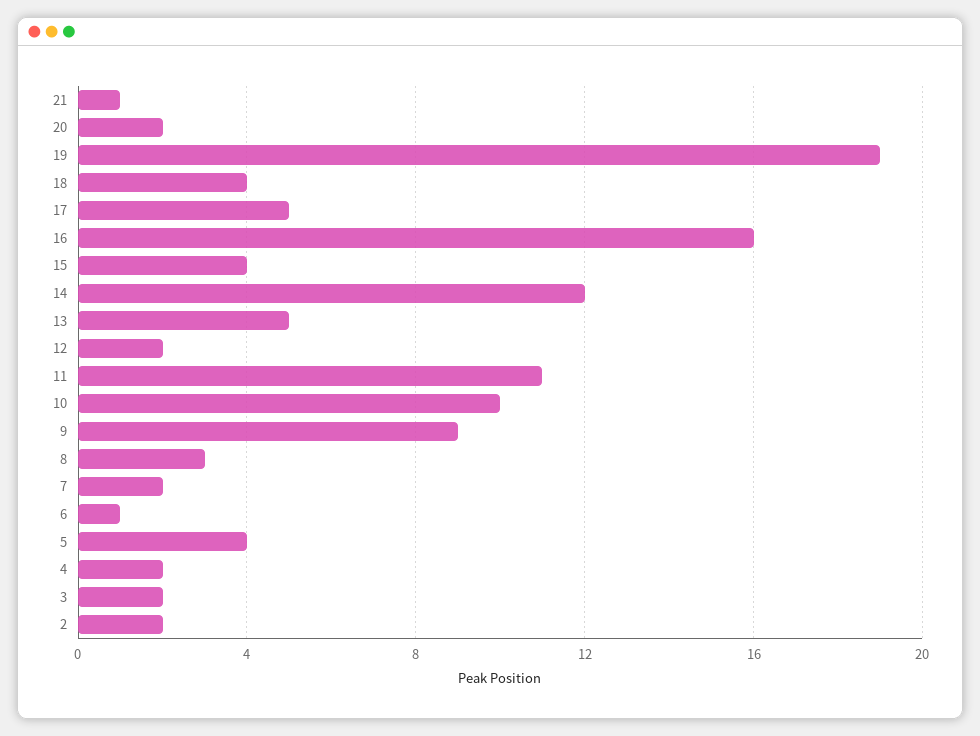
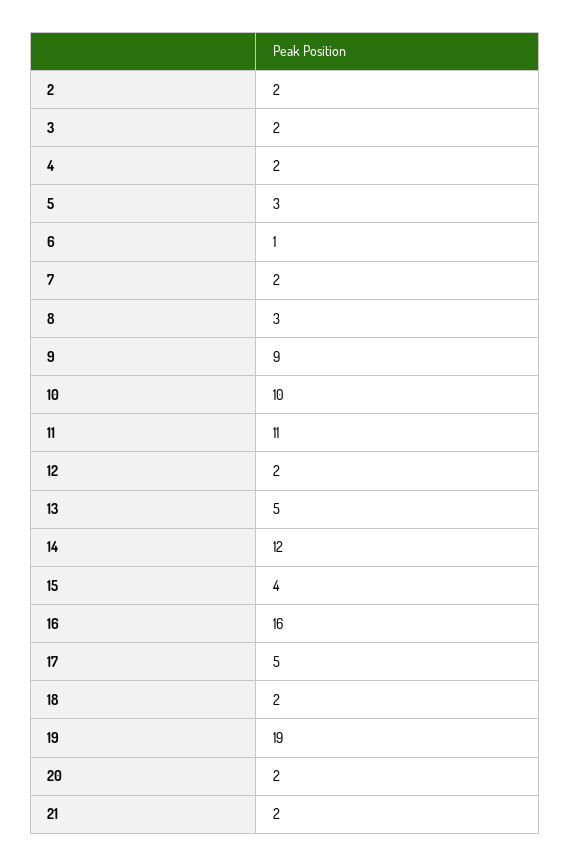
  {
-   "21": 1,
+   "21": 2,
    "20": 2,
    "19": 19,
-   "18": 4,
+   "18": 2,
    "17": 5,
    "16": 16,
    "15": 4,
    "14": 12,
    "13": 5,
    "12": 2,
    "11": 11,
    "10": 10,
    "9": 9,
    "8": 3,
    "7": 2,
    "6": 1,
-   "5": 4,
+   "5": 3,
    "4": 2,
    "3": 2,
    "2": 2
  }

